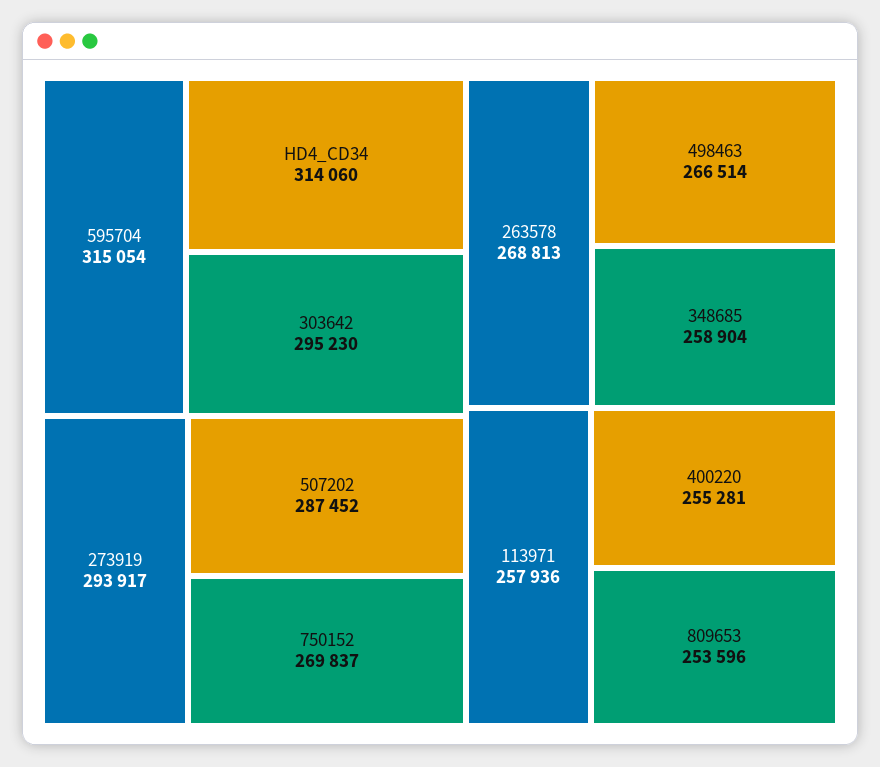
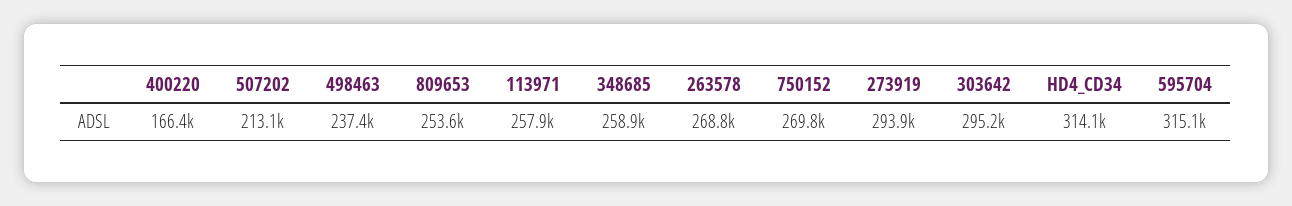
  {
    "595704": 315054,
    "HD4_CD34": 314060,
    "303642": 295230,
    "273919": 293917,
-   "507202": 287452,
+   "507202": 213100,
    "750152": 269837,
    "263578": 268813,
-   "498463": 266514,
+   "498463": 237400,
    "348685": 258904,
    "113971": 257936,
-   "400220": 255281,
+   "400220": 166400,
    "809653": 253596
  }

